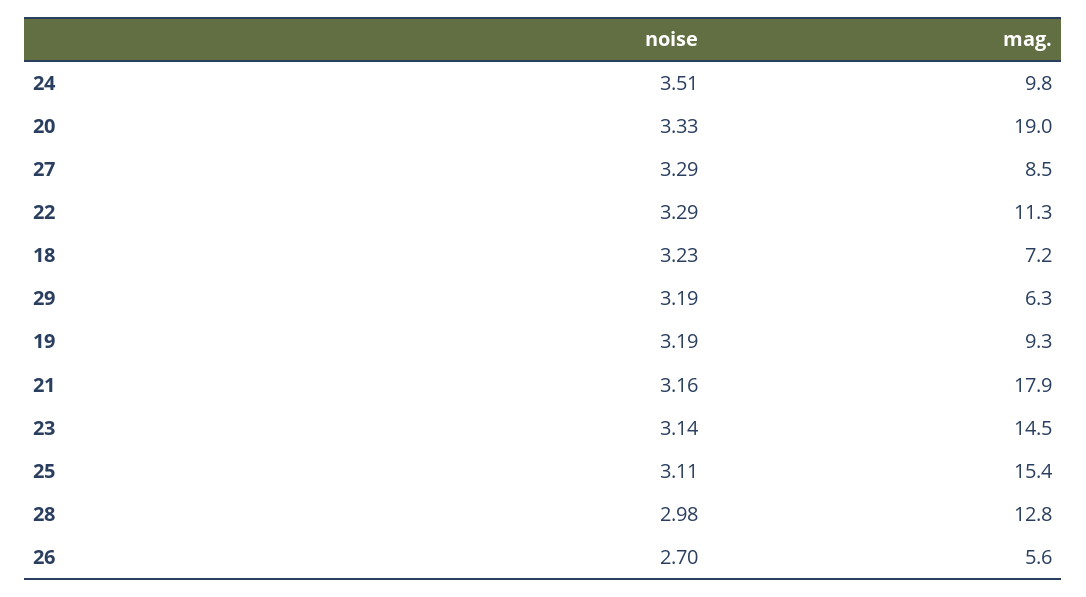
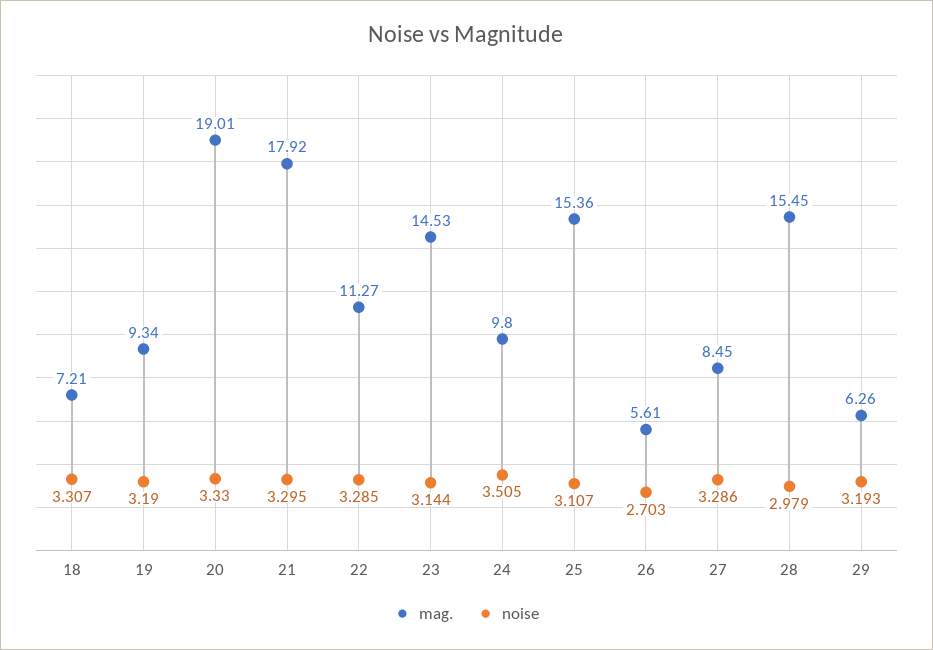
  {
    "noise": {
      "24": 3.505,
      "20": 3.33,
      "27": 3.286,
      "22": 3.285,
-     "18": 3.23,
+     "18": 3.307,
      "29": 3.193,
      "19": 3.19,
-     "21": 3.16,
+     "21": 3.295,
      "23": 3.144,
      "25": 3.107,
      "28": 2.979,
      "26": 2.703
    },
    "mag.": {
      "24": 9.8,
      "20": 19.01,
      "27": 8.45,
      "22": 11.27,
      "18": 7.21,
      "29": 6.26,
      "19": 9.34,
      "21": 17.92,
      "23": 14.53,
      "25": 15.36,
-     "28": 12.8,
+     "28": 15.45,
      "26": 5.61
    }
  }

